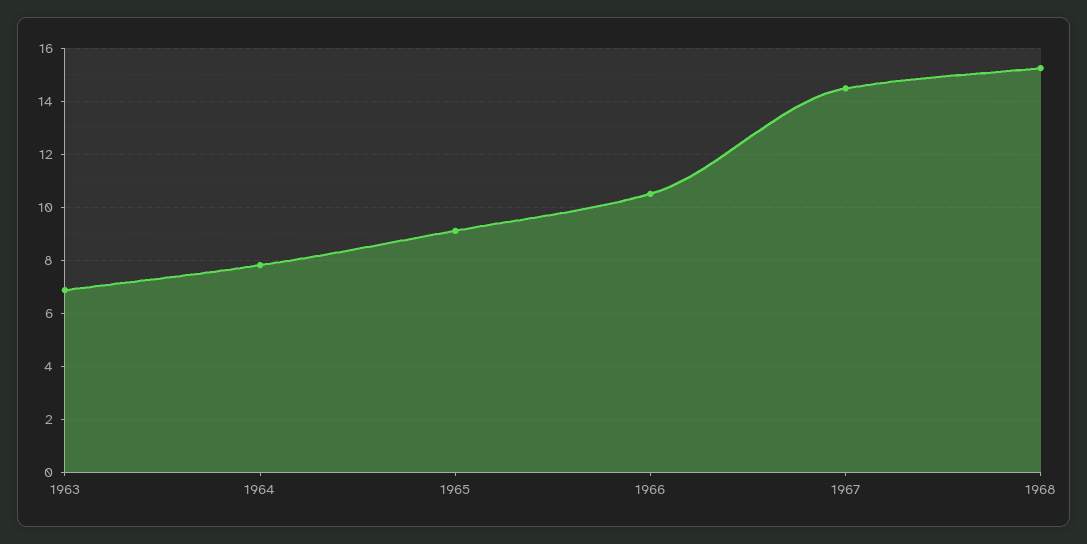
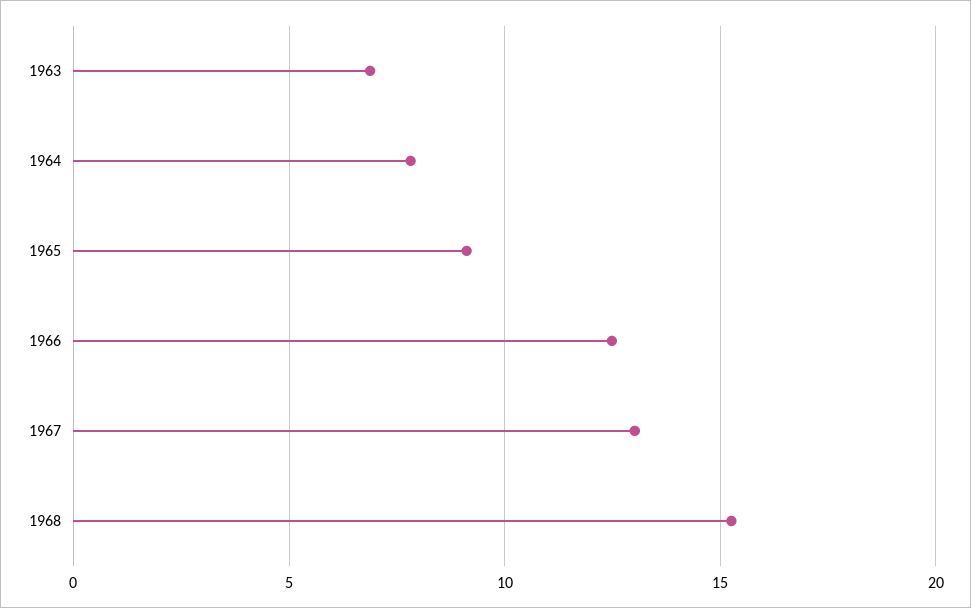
  {
    "1963": 7,
    "1964": 7.75,
    "1965": 9,
-   "1966": 10.5,
+   "1966": 12.5,
-   "1967": 14.5,
+   "1967": 13,
    "1968": 15.25
  }

